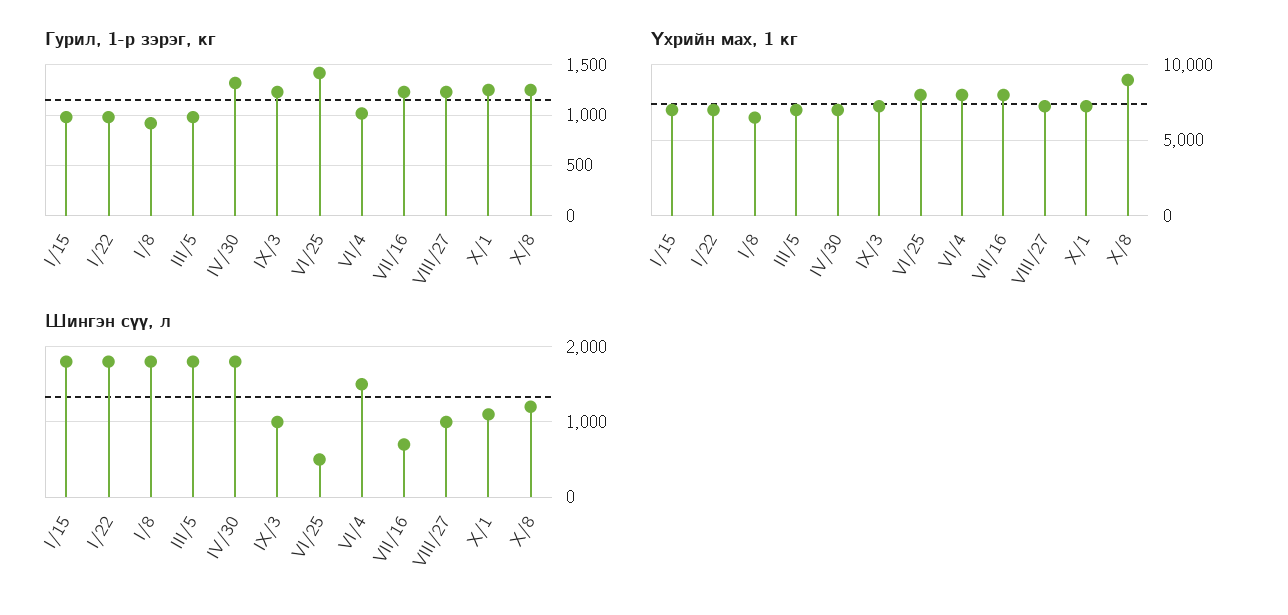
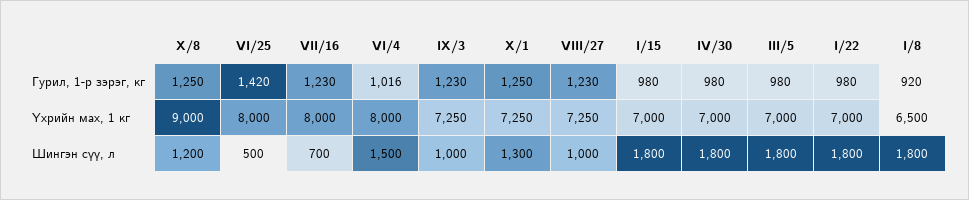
  {
    "Гурил, 1-р зэрэг, кг": {
      "I/15": 980,
      "I/22": 980,
      "I/8": 920,
      "III/5": 980,
-     "IV/30": 1300,
+     "IV/30": 980,
      "IX/3": 1230,
      "VI/25": 1420,
      "VI/4": 1016,
      "VII/16": 1230,
      "VIII/27": 1230,
      "X/1": 1250,
      "X/8": 1250
    },
    "Үхрийн мах, 1 кг": {
      "I/15": 7000,
      "I/22": 7000,
      "I/8": 6500,
      "III/5": 7000,
      "IV/30": 7000,
      "IX/3": 7250,
      "VI/25": 8000,
      "VI/4": 8000,
      "VII/16": 8000,
      "VIII/27": 7250,
      "X/1": 7250,
      "X/8": 9000
    },
    "Шингэн сүү, л": {
      "I/15": 1800,
      "I/22": 1800,
      "I/8": 1800,
      "III/5": 1800,
      "IV/30": 1800,
      "IX/3": 1000,
      "VI/25": 500,
      "VI/4": 1500,
      "VII/16": 700,
      "VIII/27": 1000,
-     "X/1": 1100,
+     "X/1": 1300,
      "X/8": 1200
    }
  }

